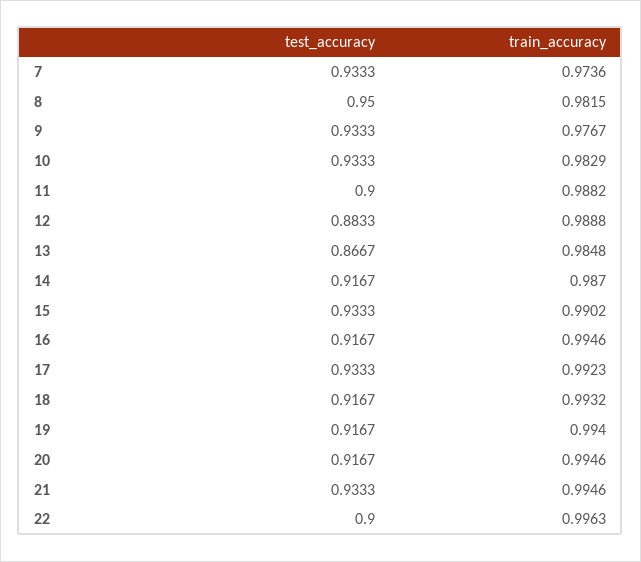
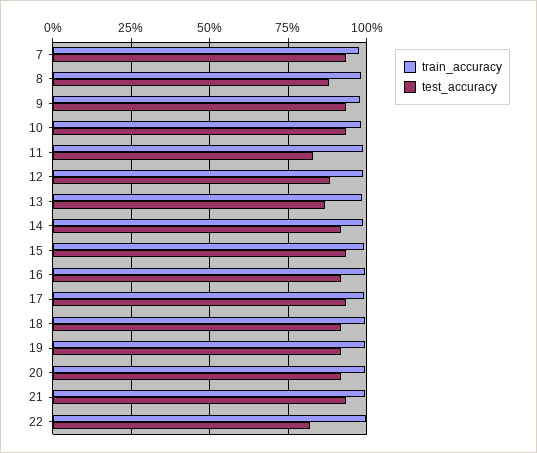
  {
    "test_accuracy": {
      "7": 0.9333,
-     "8": 0.95,
+     "8": 0.875,
      "9": 0.9333,
      "10": 0.9333,
-     "11": 0.9,
+     "11": 0.825,
      "12": 0.8833,
      "13": 0.8667,
      "14": 0.9167,
      "15": 0.9333,
      "16": 0.9167,
      "17": 0.9333,
      "18": 0.9167,
      "19": 0.9167,
      "20": 0.9167,
      "21": 0.9333,
-     "22": 0.9
+     "22": 0.825
    },
    "train_accuracy": {
      "7": 0.9736,
      "8": 0.9815,
      "9": 0.9767,
      "10": 0.9829,
      "11": 0.9882,
      "12": 0.9888,
      "13": 0.9848,
      "14": 0.987,
      "15": 0.9902,
      "16": 0.9946,
      "17": 0.9923,
      "18": 0.9932,
      "19": 0.994,
      "20": 0.9946,
      "21": 0.9946,
      "22": 0.9963
    }
  }

